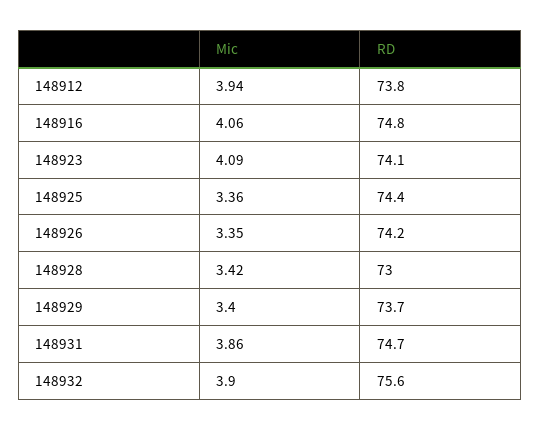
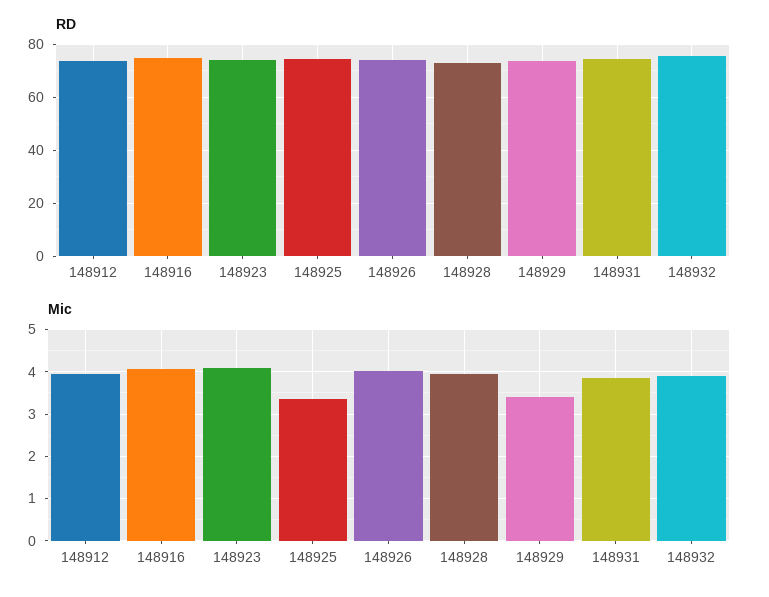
  {
    "Mic": {
      "148912": 3.94,
      "148916": 4.06,
      "148923": 4.09,
      "148925": 3.36,
-     "148926": 3.35,
+     "148926": 4,
-     "148928": 3.42,
+     "148928": 4,
      "148929": 3.4,
      "148931": 3.86,
      "148932": 3.9
    },
    "RD": {
      "148912": 73.8,
      "148916": 74.8,
      "148923": 74.1,
      "148925": 74.4,
      "148926": 74.2,
      "148928": 73,
      "148929": 73.7,
      "148931": 74.7,
      "148932": 75.6
    }
  }

